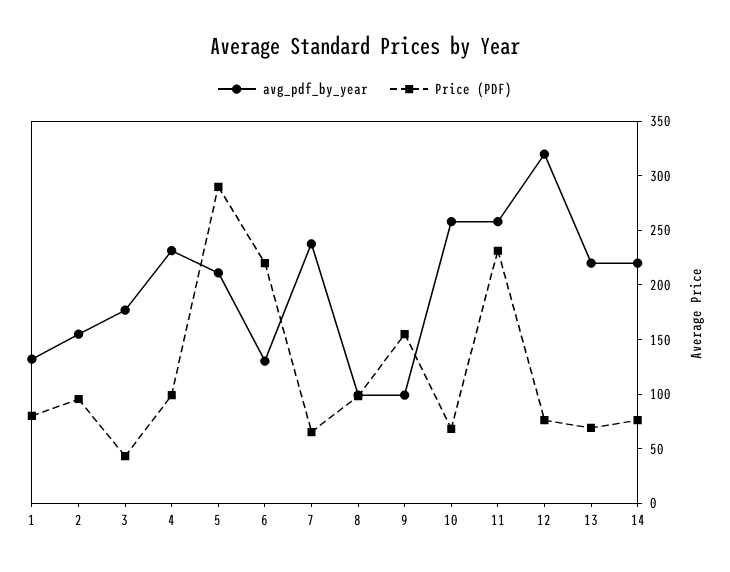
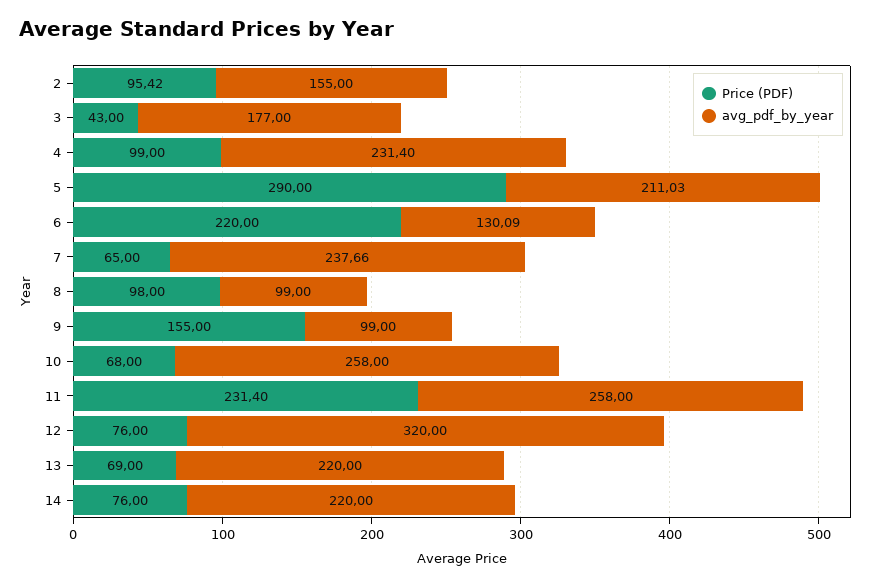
  {
    "avg_pdf_by_year": {
-     "1": 130,
      "2": 155,
      "3": 177,
      "4": 231.4,
      "5": 211.03,
      "6": 130.09,
      "7": 237.66,
      "8": 99,
      "9": 99,
      "10": 258,
      "11": 258,
      "12": 320,
      "13": 220,
      "14": 220
    },
    "Price (PDF)": {
-     "1": 80,
      "2": 95.42,
      "3": 43,
      "4": 99,
      "5": 290,
      "6": 220,
      "7": 65,
      "8": 98,
      "9": 155,
      "10": 68,
      "11": 231.4,
      "12": 76,
      "13": 69,
      "14": 76
    }
  }

